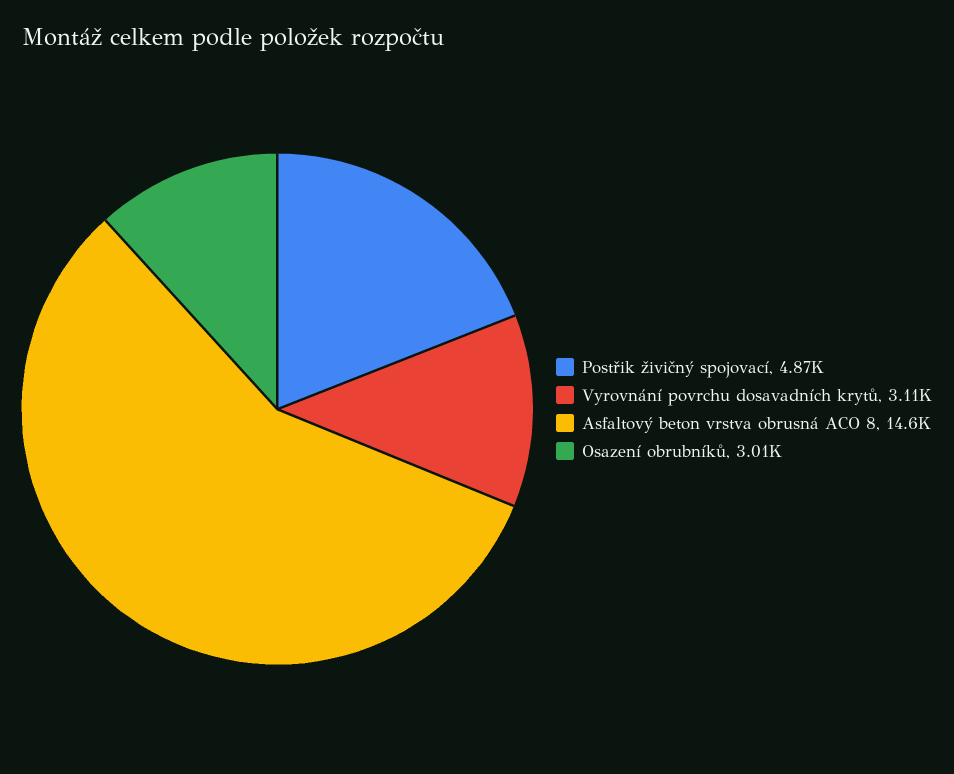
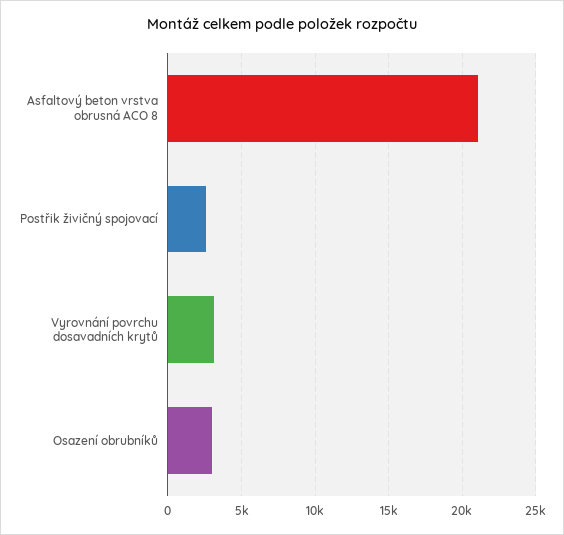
  {
-   "Postřik živičný spojovací": 4870,
+   "Postřik živičný spojovací": 2500,
    "Vyrovnání povrchu dosavadních krytů": 3110,
-   "Asfaltový beton vrstva obrusná ACO 8": 14600,
+   "Asfaltový beton vrstva obrusná ACO 8": 21000,
    "Osazení obrubníků": 3010
  }

